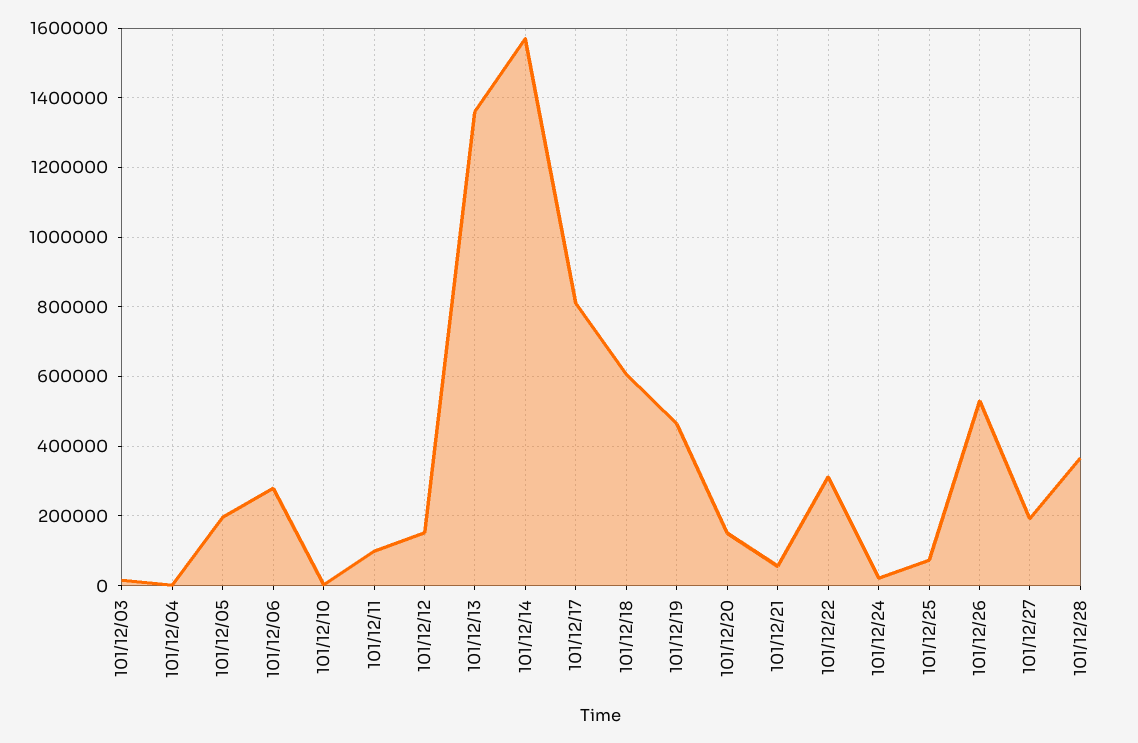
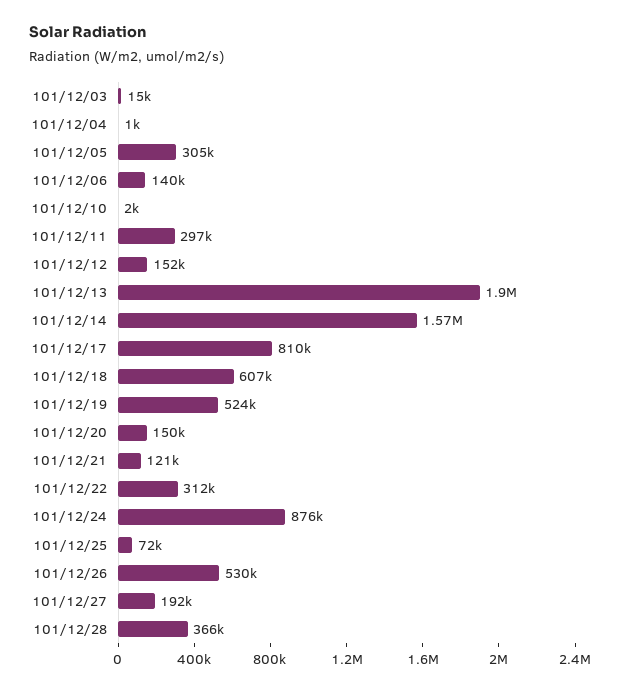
  {
    "101/12/03": 15000,
    "101/12/04": 1000,
-   "101/12/05": 200000,
+   "101/12/05": 305000,
-   "101/12/06": 280000,
+   "101/12/06": 140000,
    "101/12/10": 2000,
-   "101/12/11": 100000,
+   "101/12/11": 297000,
    "101/12/12": 152000,
-   "101/12/13": 1360000,
+   "101/12/13": 1900000,
    "101/12/14": 1570000,
    "101/12/17": 810000,
    "101/12/18": 607000,
-   "101/12/19": 460000,
+   "101/12/19": 524000,
    "101/12/20": 150000,
-   "101/12/21": 60000,
+   "101/12/21": 121000,
    "101/12/22": 312000,
-   "101/12/24": 20000,
+   "101/12/24": 876000,
    "101/12/25": 72000,
    "101/12/26": 530000,
    "101/12/27": 192000,
    "101/12/28": 366000
  }

